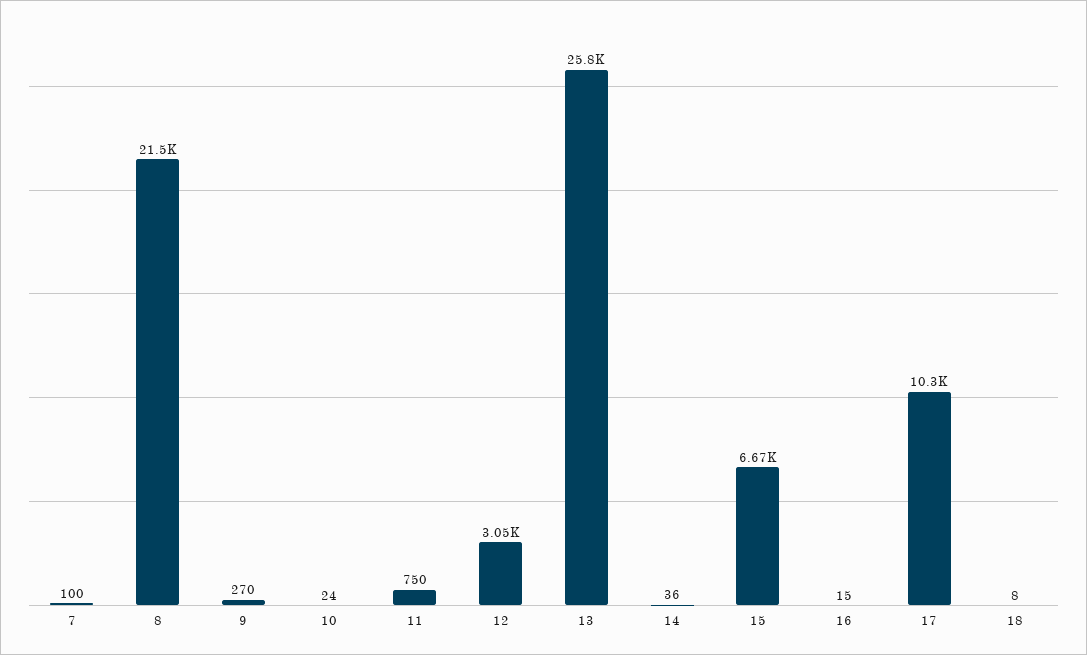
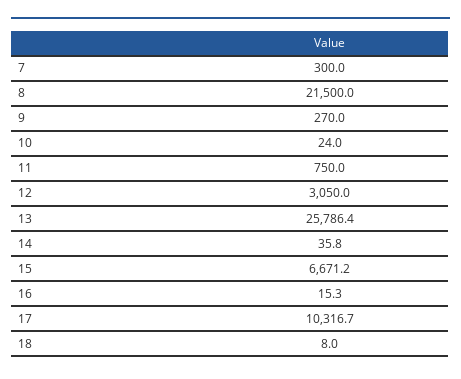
  {
-   "7": 100,
+   "7": 300,
    "8": 21500,
    "9": 270,
    "10": 24,
    "11": 750,
    "12": 3050,
    "13": 25786.4,
    "14": 35.8,
    "15": 6671.2,
    "16": 15.3,
    "17": 10316.7,
    "18": 8
  }

